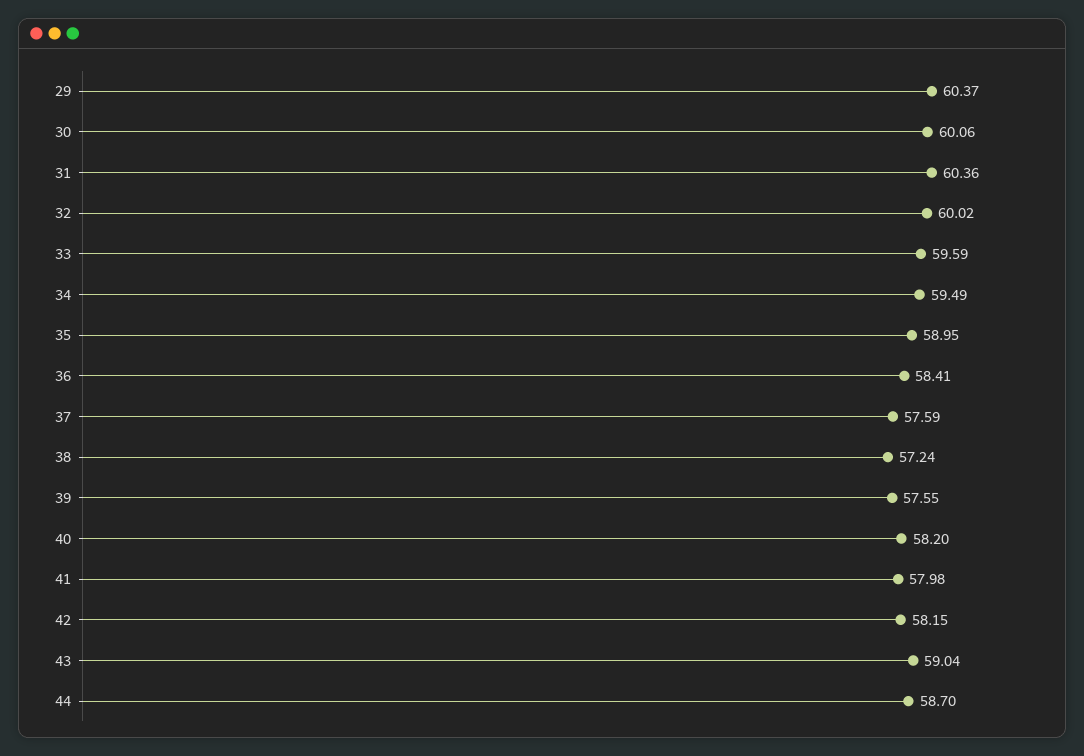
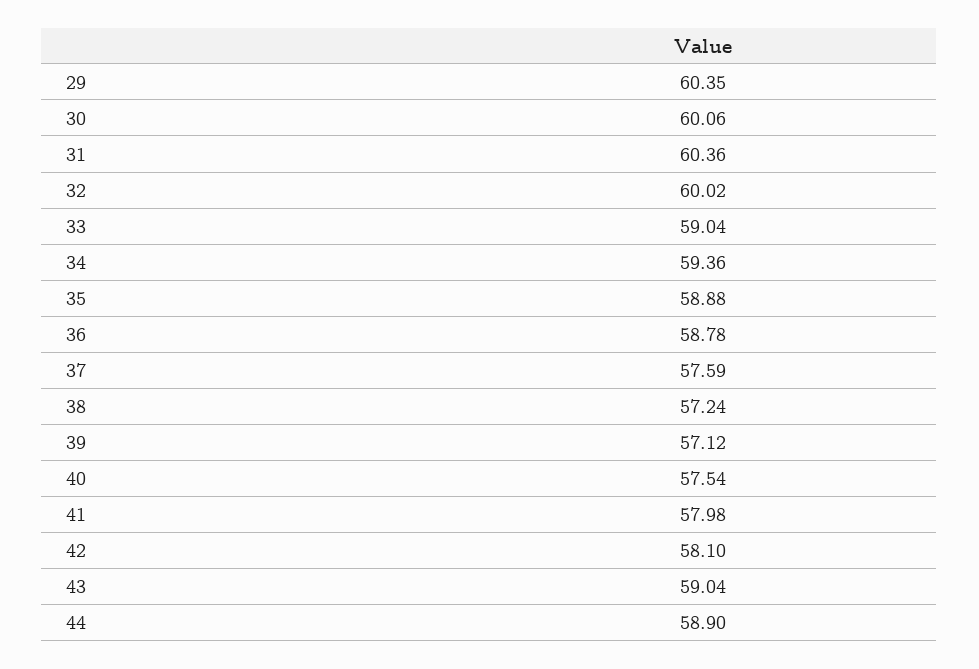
  {
-   "29": 60.37,
+   "29": 60.35,
    "30": 60.06,
    "31": 60.36,
    "32": 60.02,
-   "33": 59.59,
+   "33": 59.04,
-   "34": 59.49,
+   "34": 59.36,
-   "35": 58.95,
+   "35": 58.88,
-   "36": 58.41,
+   "36": 58.78,
    "37": 57.59,
    "38": 57.24,
-   "39": 57.55,
+   "39": 57.12,
-   "40": 58.2,
+   "40": 57.54,
    "41": 57.98,
-   "42": 58.15,
+   "42": 58.1,
    "43": 59.04,
-   "44": 58.7
+   "44": 58.9
  }

